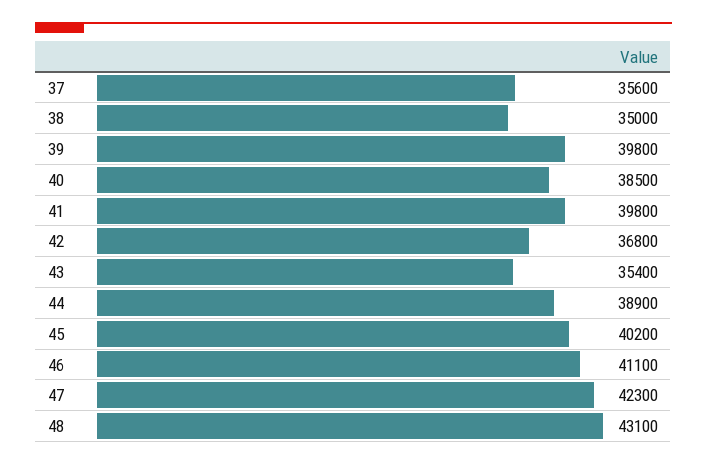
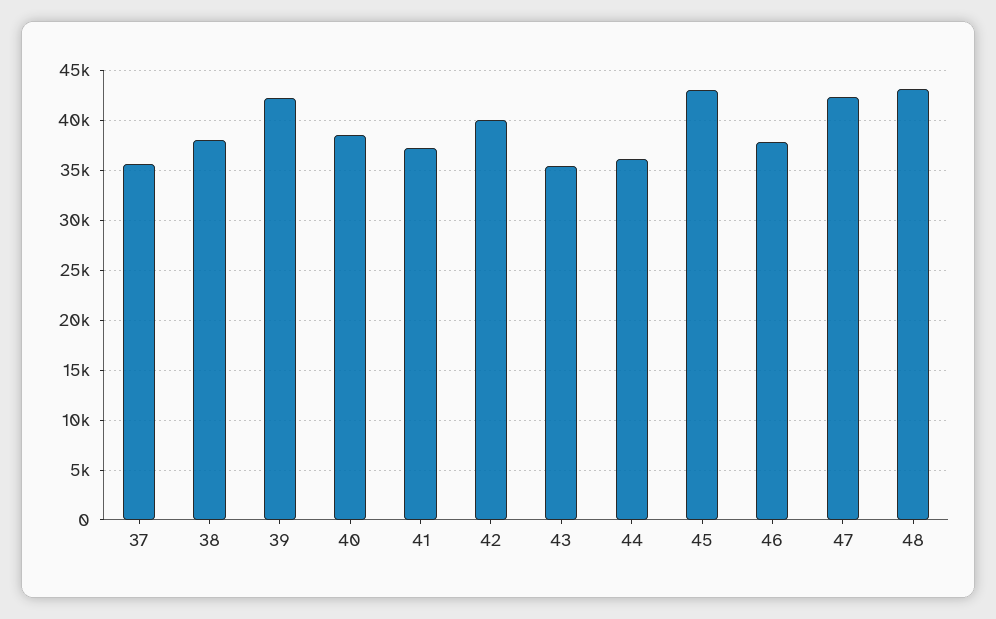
  {
    "37": 35600,
-   "38": 35000,
+   "38": 38000,
-   "39": 39800,
+   "39": 42000,
    "40": 38500,
-   "41": 39800,
+   "41": 37000,
-   "42": 36800,
+   "42": 40000,
    "43": 35400,
-   "44": 38900,
+   "44": 36000,
-   "45": 40200,
+   "45": 43000,
-   "46": 41100,
+   "46": 38000,
    "47": 42300,
    "48": 43100
  }

